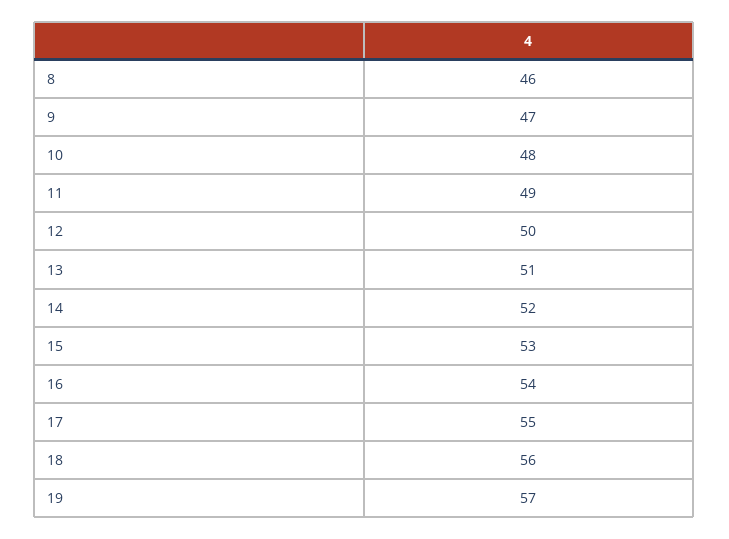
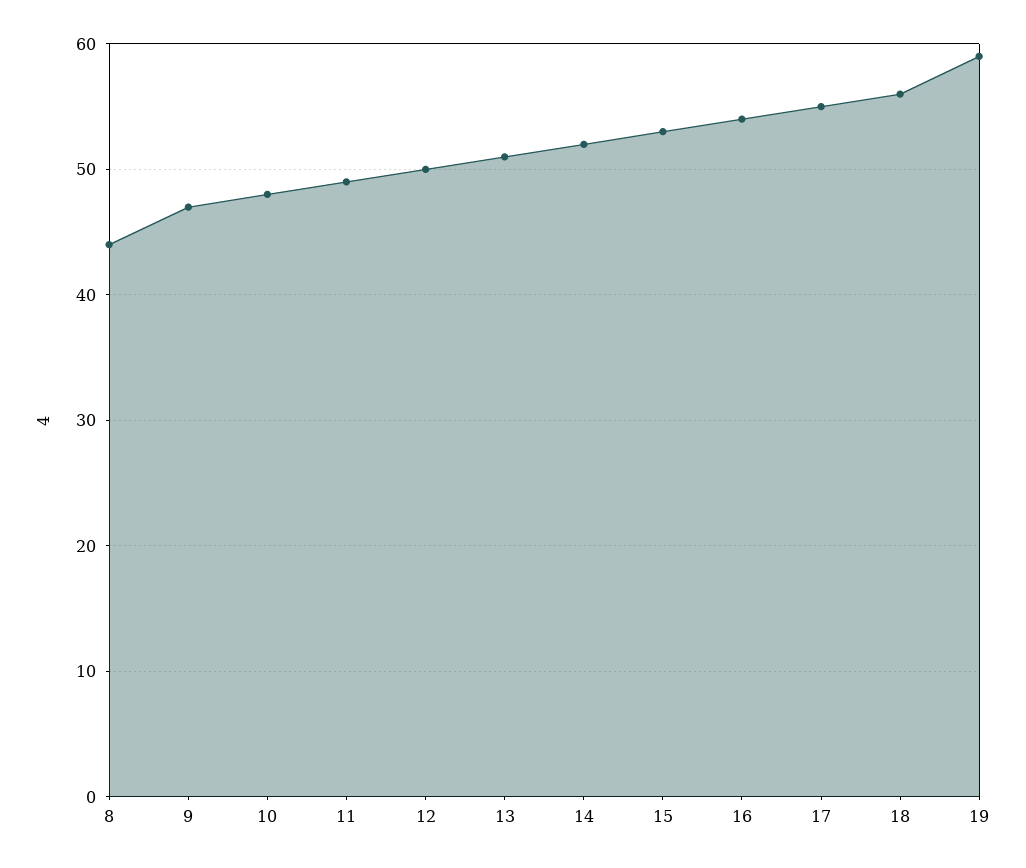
  {
-   "8": 46,
+   "8": 44,
    "9": 47,
    "10": 48,
    "11": 49,
    "12": 50,
    "13": 51,
    "14": 52,
    "15": 53,
    "16": 54,
    "17": 55,
    "18": 56,
-   "19": 57
+   "19": 59
  }

